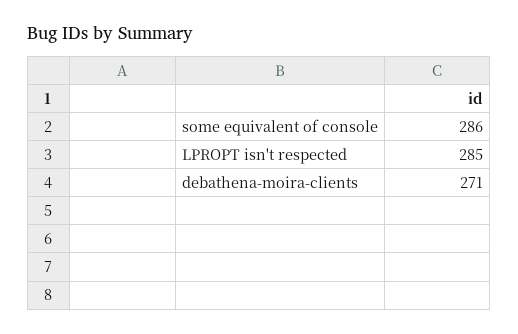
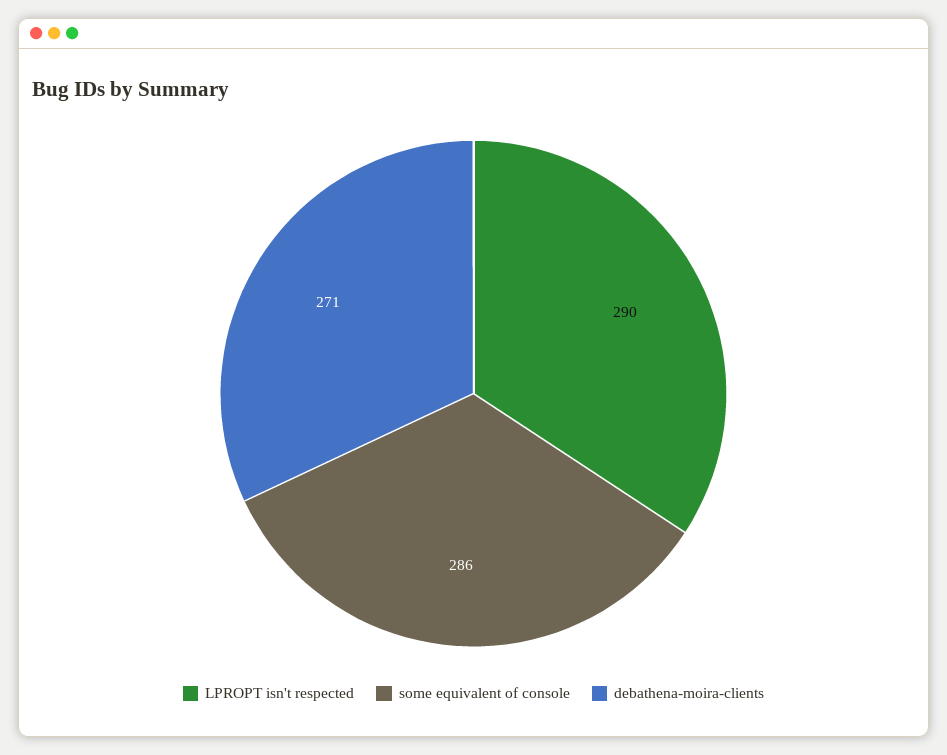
  {
    "some equivalent of console": 286,
-   "LPROPT isn't respected": 285,
+   "LPROPT isn't respected": 290,
    "debathena-moira-clients": 271
  }

